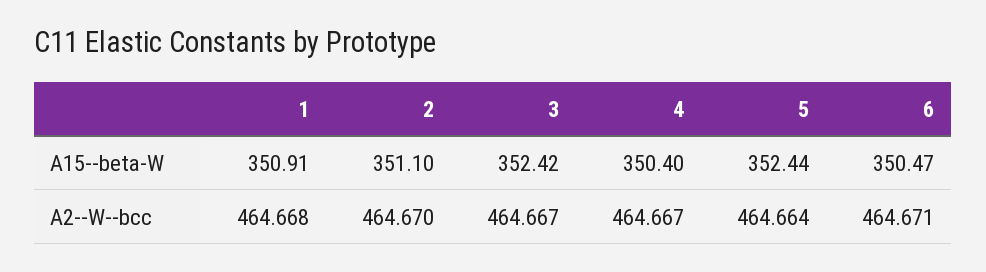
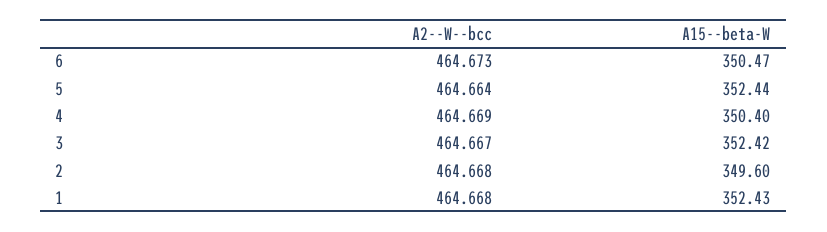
  {
    "1": {
-     "A15--beta-W": 350.91,
+     "A15--beta-W": 352.43,
      "A2--W--bcc": 464.668
    },
    "2": {
-     "A15--beta-W": 351.1,
+     "A15--beta-W": 349.6,
-     "A2--W--bcc": 464.67
+     "A2--W--bcc": 464.668
    },
    "3": {
      "A15--beta-W": 352.42,
      "A2--W--bcc": 464.667
    },
    "4": {
      "A15--beta-W": 350.4,
-     "A2--W--bcc": 464.667
+     "A2--W--bcc": 464.669
    },
    "5": {
      "A15--beta-W": 352.44,
      "A2--W--bcc": 464.664
    },
    "6": {
      "A15--beta-W": 350.47,
-     "A2--W--bcc": 464.671
+     "A2--W--bcc": 464.673
    }
  }

